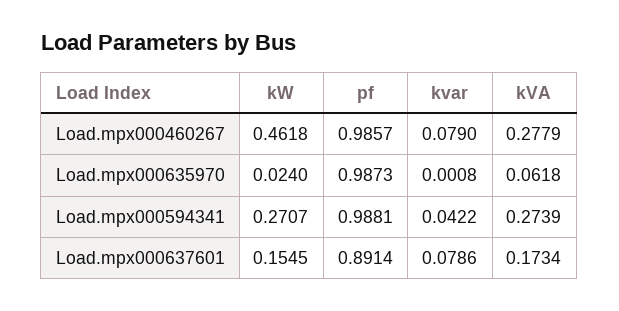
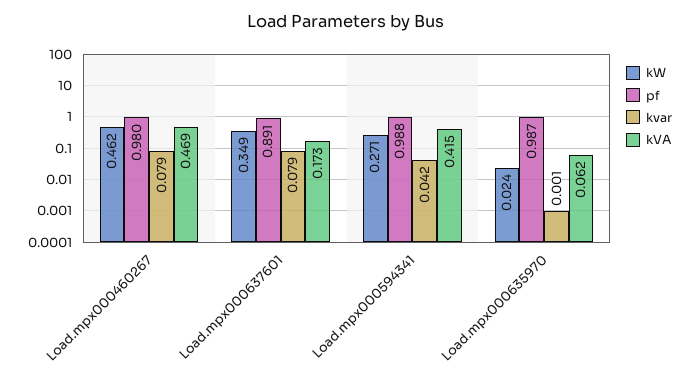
  {
    "kW": {
      "Load.mpx000460267": 0.4618,
      "Load.mpx000635970": 0.024,
      "Load.mpx000594341": 0.2707,
-     "Load.mpx000637601": 0.1545
+     "Load.mpx000637601": 0.349
    },
    "pf": {
-     "Load.mpx000460267": 0.9857,
+     "Load.mpx000460267": 0.98,
      "Load.mpx000635970": 0.9873,
      "Load.mpx000594341": 0.9881,
      "Load.mpx000637601": 0.8914
    },
    "kvar": {
      "Load.mpx000460267": 0.079,
      "Load.mpx000635970": 0.0008,
      "Load.mpx000594341": 0.0422,
      "Load.mpx000637601": 0.0786
    },
    "kVA": {
-     "Load.mpx000460267": 0.2779,
+     "Load.mpx000460267": 0.469,
      "Load.mpx000635970": 0.0618,
-     "Load.mpx000594341": 0.2739,
+     "Load.mpx000594341": 0.415,
      "Load.mpx000637601": 0.1734
    }
  }

